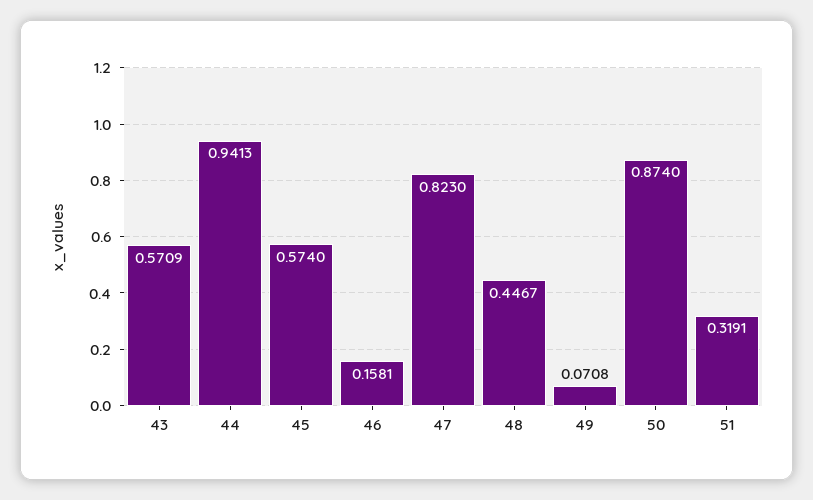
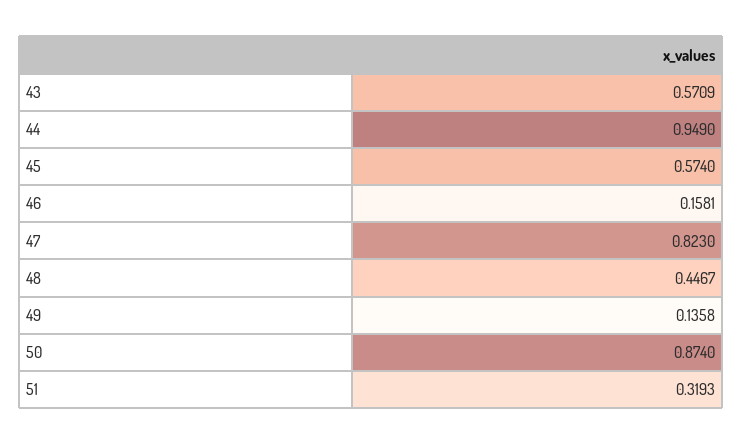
  {
    "43": 0.5709,
-   "44": 0.9413,
+   "44": 0.949,
    "45": 0.574,
    "46": 0.1581,
    "47": 0.823,
    "48": 0.4467,
-   "49": 0.0708,
+   "49": 0.1358,
    "50": 0.874,
-   "51": 0.3191
+   "51": 0.3193
  }

